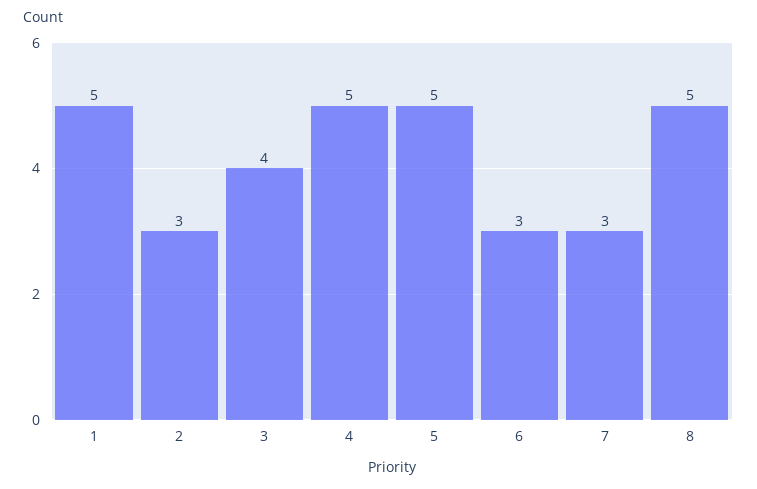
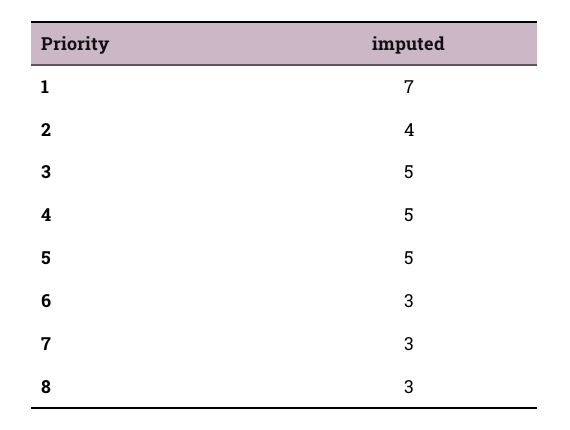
  {
-   "1": 5,
+   "1": 7,
-   "2": 3,
+   "2": 4,
-   "3": 4,
+   "3": 5,
    "4": 5,
    "5": 5,
    "6": 3,
    "7": 3,
-   "8": 5
+   "8": 3
  }

